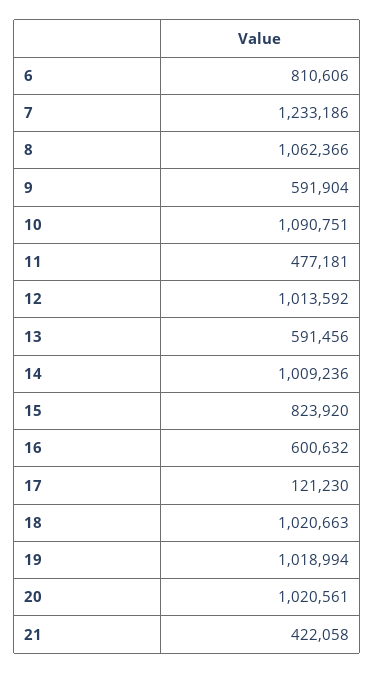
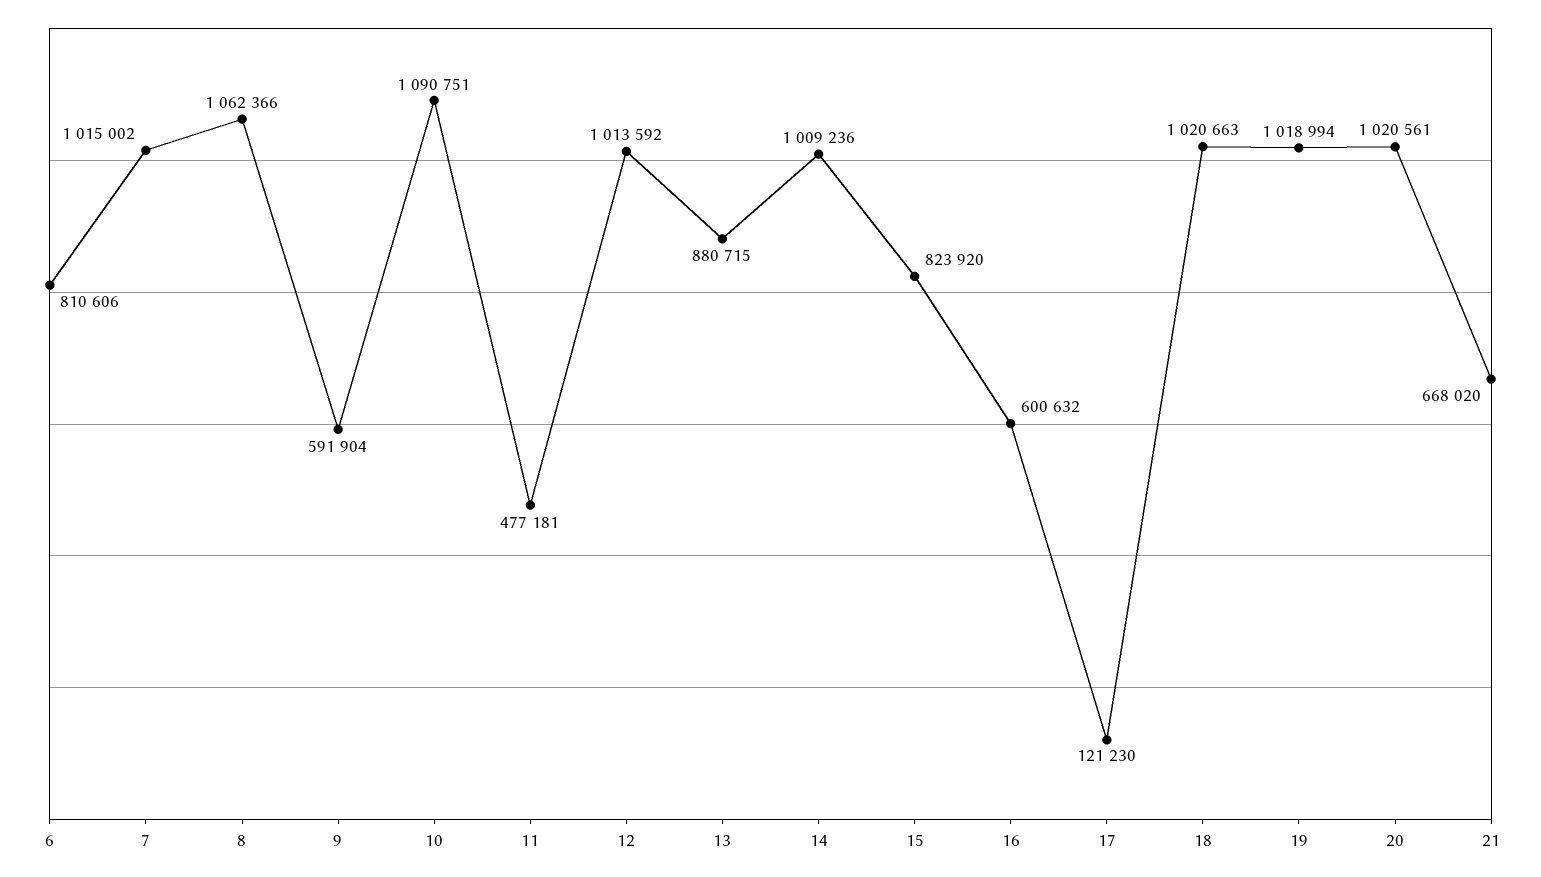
  {
    "6": 810606,
-   "7": 1233186,
+   "7": 1015002,
    "8": 1062366,
    "9": 591904,
    "10": 1090751,
    "11": 477181,
    "12": 1013592,
-   "13": 591456,
+   "13": 880715,
    "14": 1009236,
    "15": 823920,
    "16": 600632,
    "17": 121230,
    "18": 1020663,
    "19": 1018994,
    "20": 1020561,
-   "21": 422058
+   "21": 668020
  }

